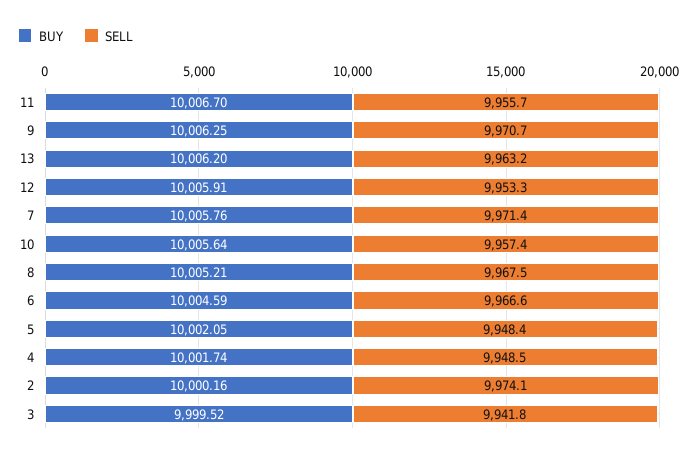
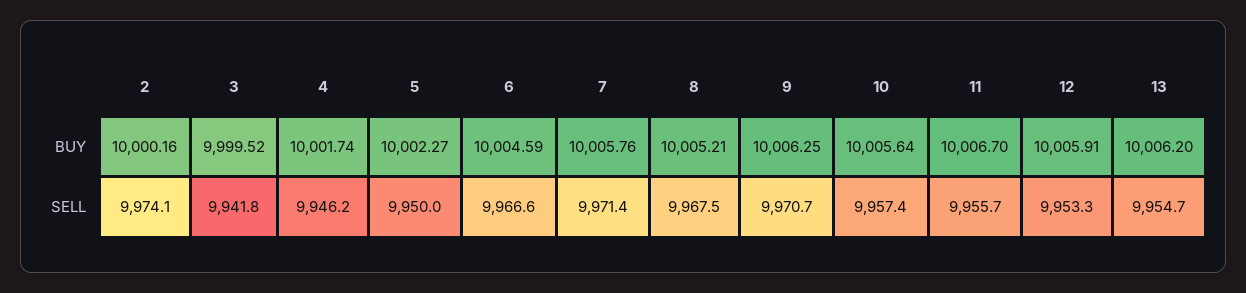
  {
    "BUY": {
      "11": 10006.7,
      "9": 10006.25,
      "13": 10006.2,
      "12": 10005.91,
      "7": 10005.76,
      "10": 10005.64,
      "8": 10005.21,
      "6": 10004.59,
-     "5": 10002.05,
+     "5": 10002.27,
      "4": 10001.74,
      "2": 10000.16,
      "3": 9999.52
    },
    "SELL": {
      "11": 9955.7,
      "9": 9970.7,
-     "13": 9963.2,
+     "13": 9954.7,
      "12": 9953.3,
      "7": 9971.4,
      "10": 9957.4,
      "8": 9967.5,
      "6": 9966.6,
-     "5": 9948.4,
+     "5": 9950,
-     "4": 9948.5,
+     "4": 9946.2,
      "2": 9974.1,
      "3": 9941.8
    }
  }

